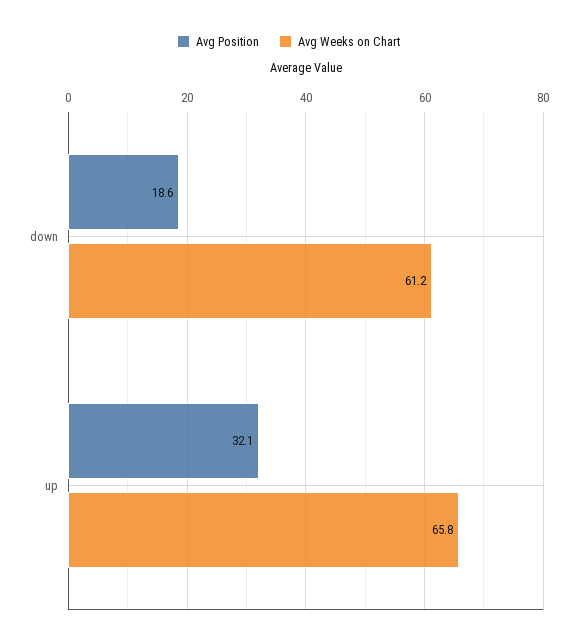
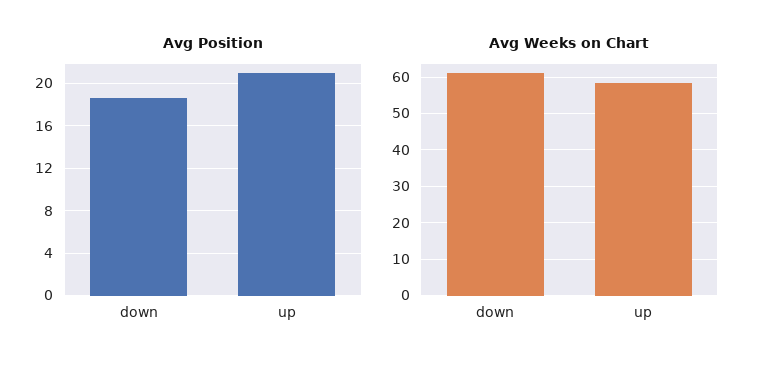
  {
    "Avg Position": {
      "down": 18.6,
-     "up": 32.1
+     "up": 21
    },
    "Avg Weeks on Chart": {
      "down": 61.2,
-     "up": 65.8
+     "up": 58
    }
  }

